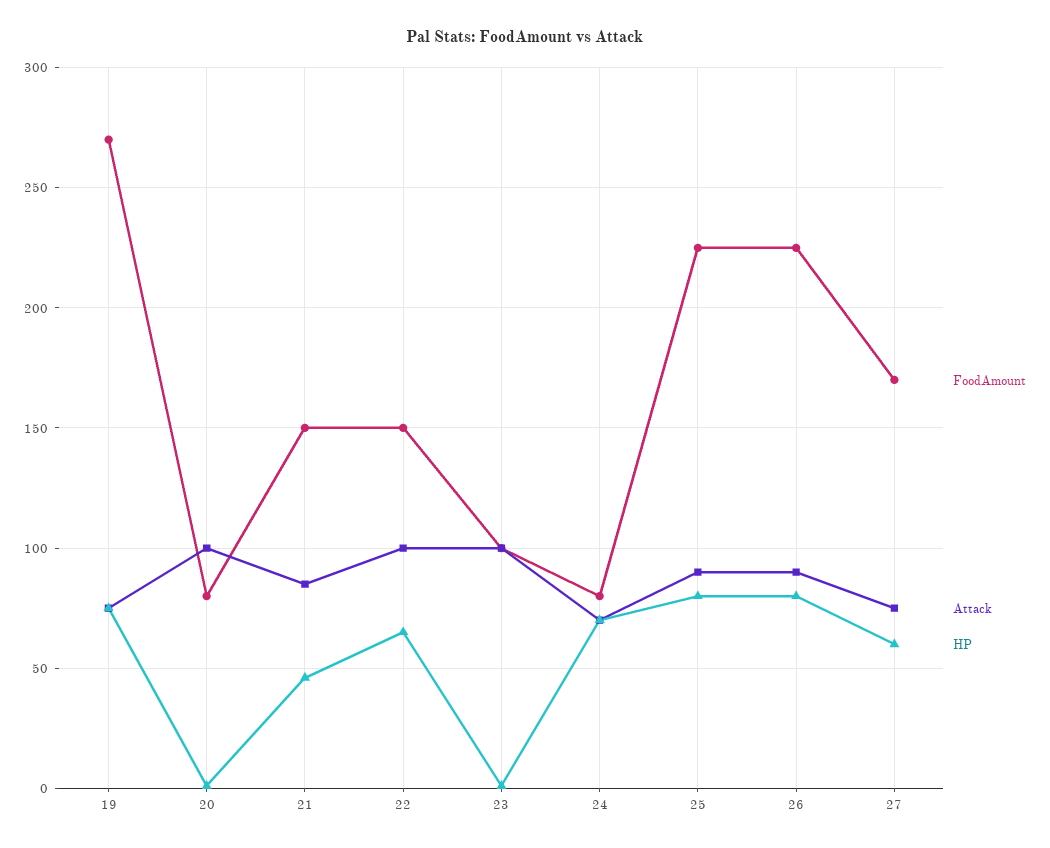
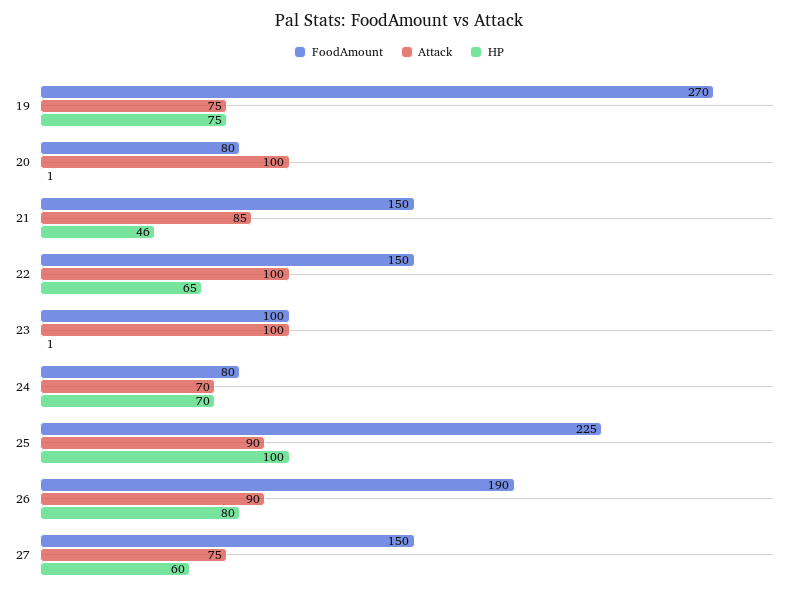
  {
    "FoodAmount": {
      "19": 270,
      "20": 80,
      "21": 150,
      "22": 150,
      "23": 100,
      "24": 80,
      "25": 225,
-     "26": 225,
+     "26": 190,
-     "27": 170
+     "27": 150
    },
    "Attack": {
      "19": 75,
      "20": 100,
      "21": 85,
      "22": 100,
      "23": 100,
      "24": 70,
      "25": 90,
      "26": 90,
      "27": 75
    },
    "HP": {
      "19": 75,
      "20": 1,
      "21": 46,
      "22": 65,
      "23": 1,
      "24": 70,
-     "25": 80,
+     "25": 100,
      "26": 80,
      "27": 60
    }
  }

